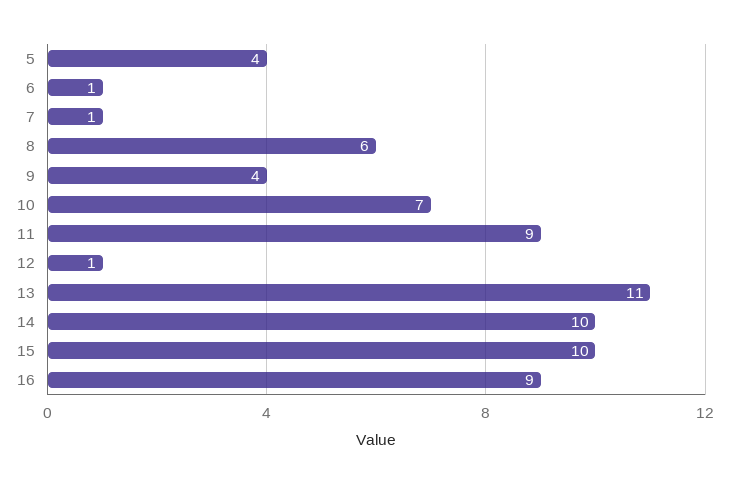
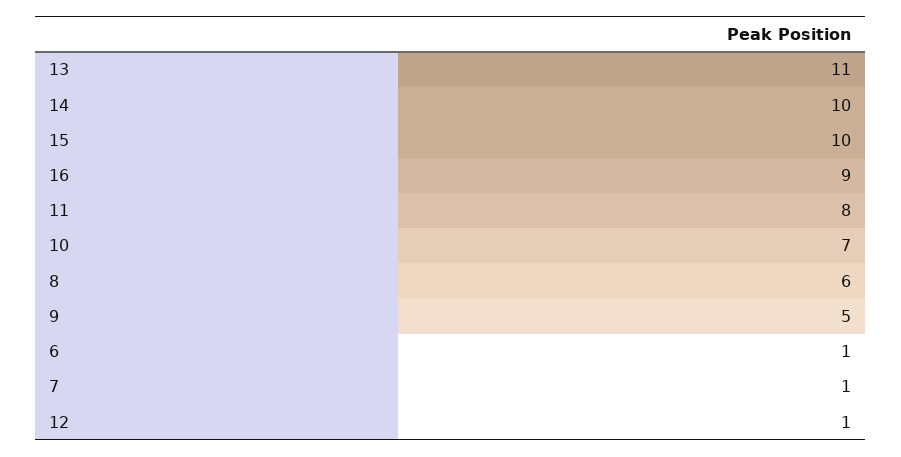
  {
-   "5": 4,
    "6": 1,
    "7": 1,
    "8": 6,
-   "9": 4,
+   "9": 5,
    "10": 7,
-   "11": 9,
+   "11": 8,
    "12": 1,
    "13": 11,
    "14": 10,
    "15": 10,
    "16": 9
  }

